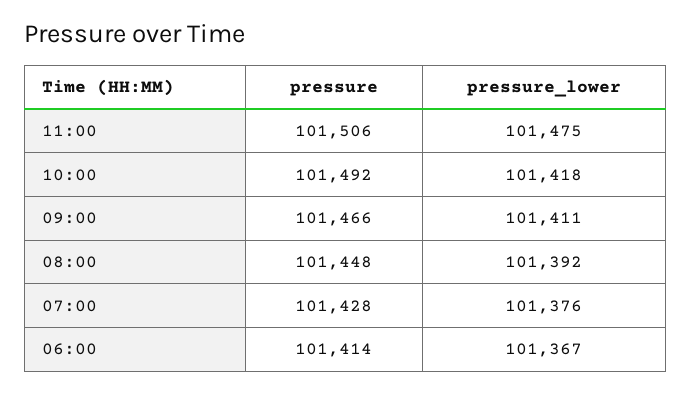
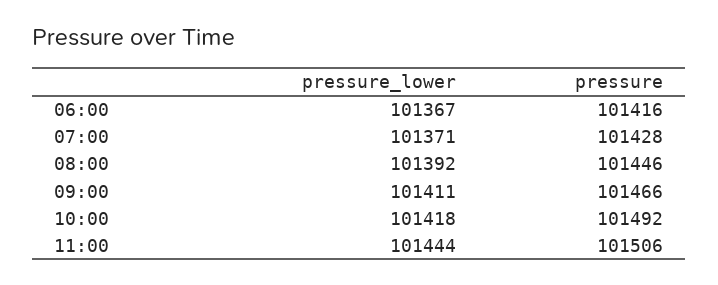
  {
    "pressure": {
      "11:00": 101506,
      "10:00": 101492,
      "09:00": 101466,
-     "08:00": 101448,
+     "08:00": 101446,
      "07:00": 101428,
-     "06:00": 101414
+     "06:00": 101416
    },
    "pressure_lower": {
-     "11:00": 101475,
+     "11:00": 101444,
      "10:00": 101418,
      "09:00": 101411,
      "08:00": 101392,
-     "07:00": 101376,
+     "07:00": 101371,
      "06:00": 101367
    }
  }

